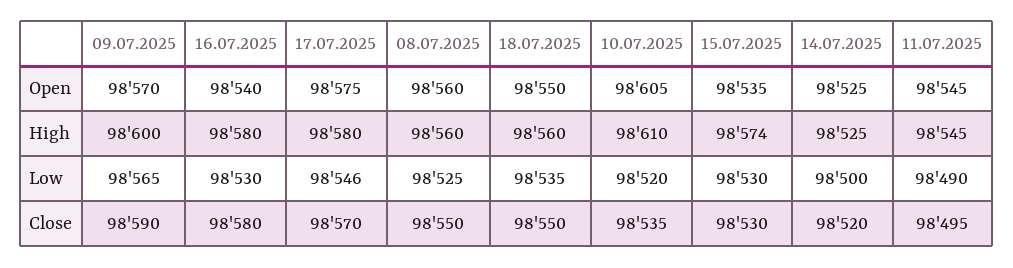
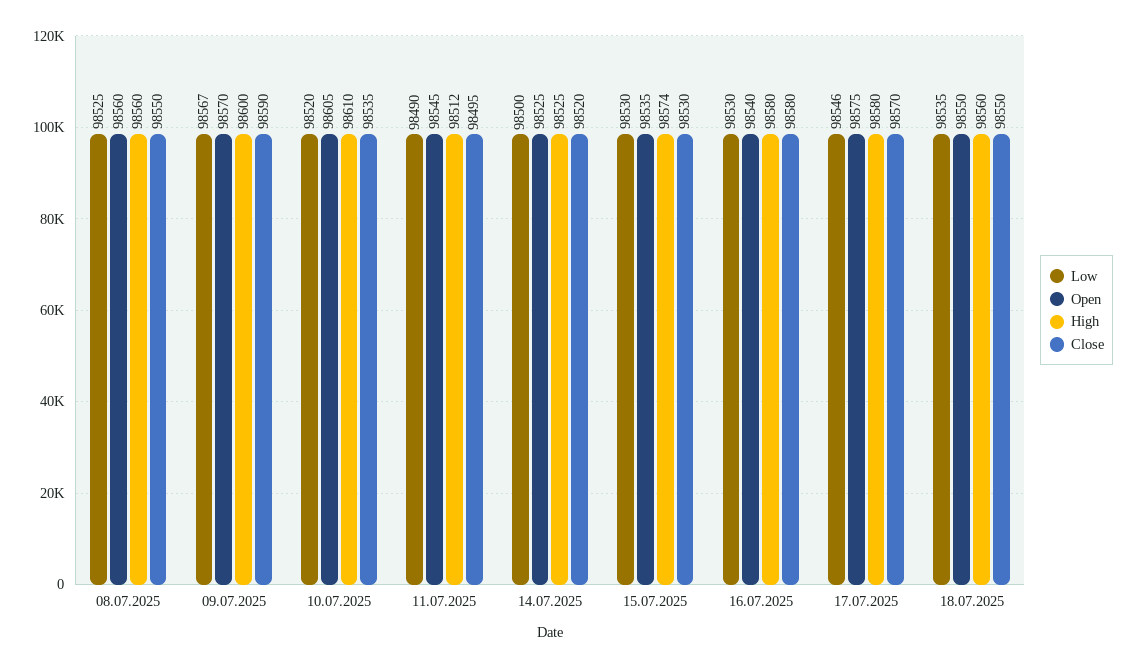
  {
    "Open": {
      "09.07.2025": 98570,
      "16.07.2025": 98540,
      "17.07.2025": 98575,
      "08.07.2025": 98560,
      "18.07.2025": 98550,
      "10.07.2025": 98605,
      "15.07.2025": 98535,
      "14.07.2025": 98525,
      "11.07.2025": 98545
    },
    "High": {
      "09.07.2025": 98600,
      "16.07.2025": 98580,
      "17.07.2025": 98580,
      "08.07.2025": 98560,
      "18.07.2025": 98560,
      "10.07.2025": 98610,
      "15.07.2025": 98574,
      "14.07.2025": 98525,
-     "11.07.2025": 98545
+     "11.07.2025": 98512
    },
    "Low": {
-     "09.07.2025": 98565,
+     "09.07.2025": 98567,
      "16.07.2025": 98530,
      "17.07.2025": 98546,
      "08.07.2025": 98525,
      "18.07.2025": 98535,
      "10.07.2025": 98520,
      "15.07.2025": 98530,
      "14.07.2025": 98500,
      "11.07.2025": 98490
    },
    "Close": {
      "09.07.2025": 98590,
      "16.07.2025": 98580,
      "17.07.2025": 98570,
      "08.07.2025": 98550,
      "18.07.2025": 98550,
      "10.07.2025": 98535,
      "15.07.2025": 98530,
      "14.07.2025": 98520,
      "11.07.2025": 98495
    }
  }

